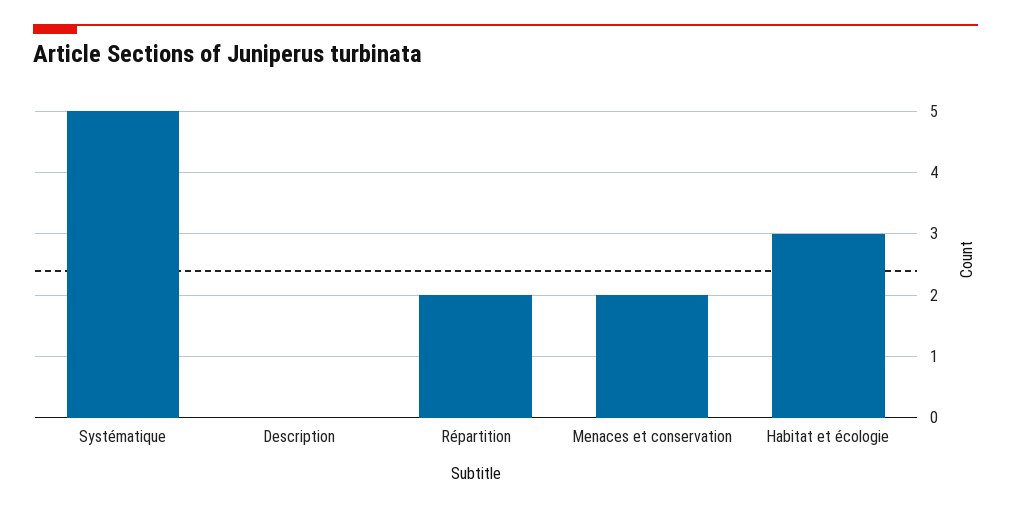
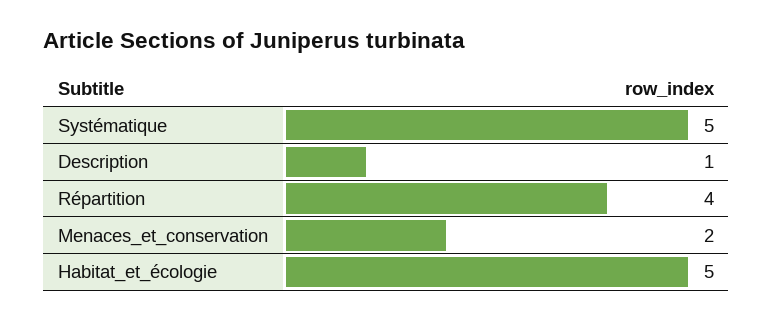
  {
    "Systématique": 5,
-   "Description": 0,
+   "Description": 1,
-   "Répartition": 2,
+   "Répartition": 4,
    "Menaces et conservation": 2,
-   "Habitat et écologie": 3
+   "Habitat et écologie": 5
  }

